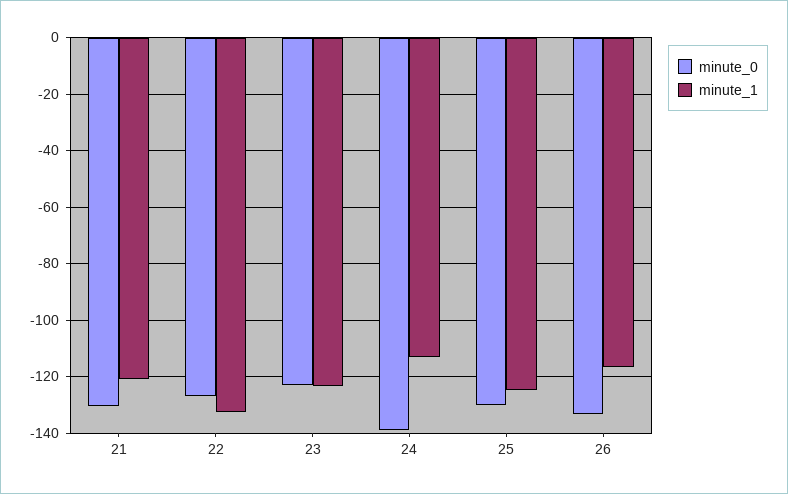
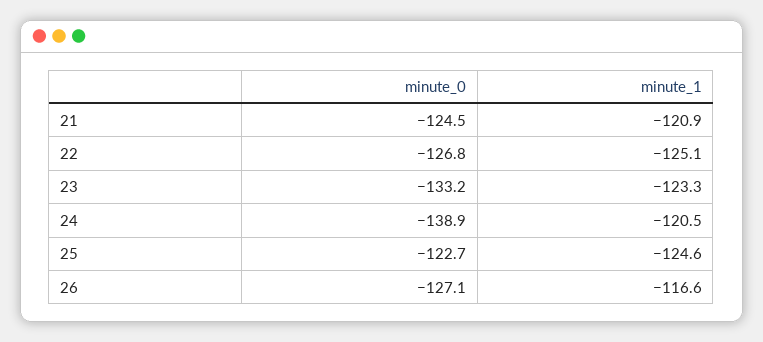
  {
    "minute_0": {
-     "21": -130,
+     "21": -124.5,
      "22": -126.8,
-     "23": -122.5,
+     "23": -133.2,
      "24": -138.9,
-     "25": -130,
+     "25": -122.7,
-     "26": -132.5
+     "26": -127.1
    },
    "minute_1": {
      "21": -120.9,
-     "22": -132.5,
+     "22": -125.1,
      "23": -123.3,
-     "24": -112.5,
+     "24": -120.5,
      "25": -124.6,
      "26": -116.6
    }
  }

